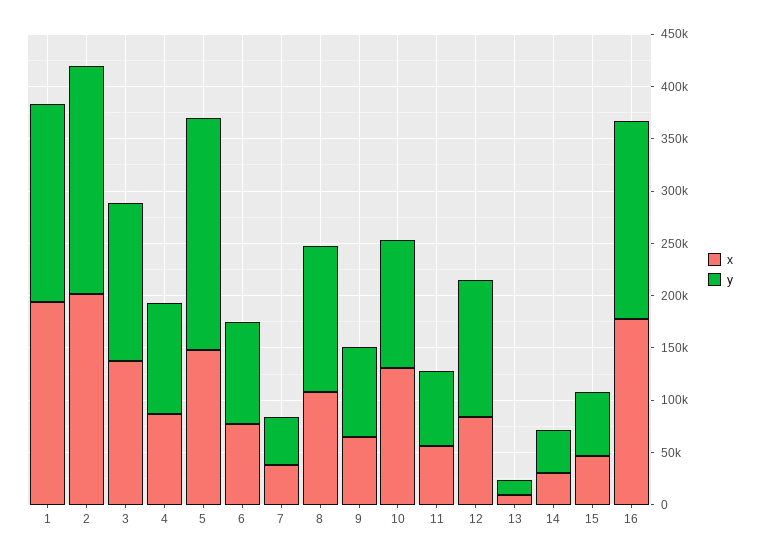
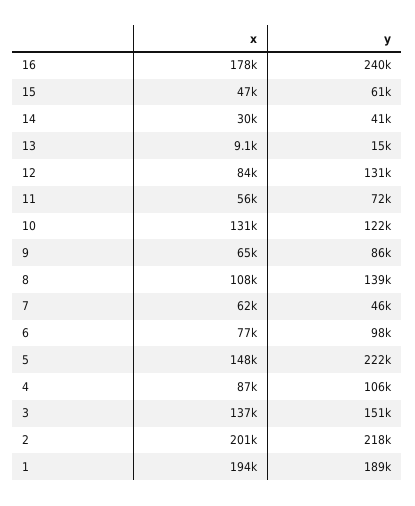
  {
    "x": {
      "1": 194000,
      "2": 201000,
      "3": 137000,
      "4": 87000,
      "5": 148000,
      "6": 77000,
-     "7": 40000,
+     "7": 62000,
      "8": 108000,
      "9": 65000,
      "10": 131000,
      "11": 56000,
      "12": 84000,
      "13": 9100,
      "14": 30000,
      "15": 47000,
      "16": 178000
    },
    "y": {
      "1": 189000,
      "2": 218000,
      "3": 151000,
      "4": 106000,
      "5": 222000,
      "6": 98000,
      "7": 46000,
      "8": 139000,
      "9": 86000,
      "10": 122000,
      "11": 72000,
      "12": 131000,
      "13": 15000,
      "14": 41000,
      "15": 61000,
-     "16": 190000
+     "16": 240000
    }
  }

